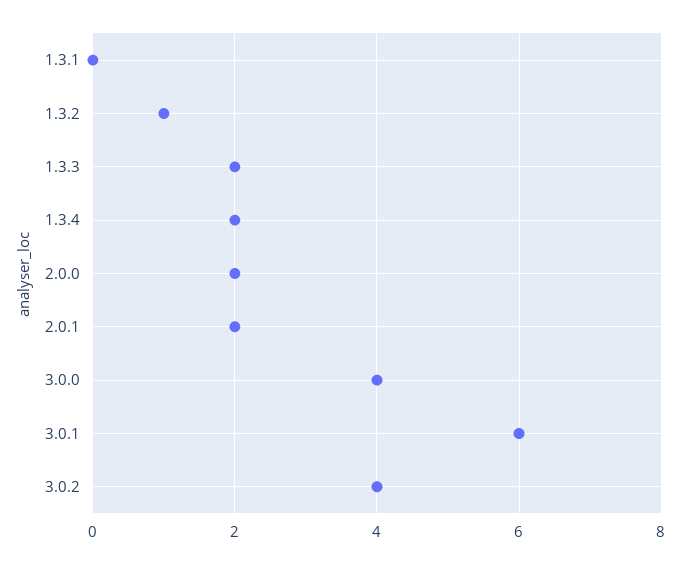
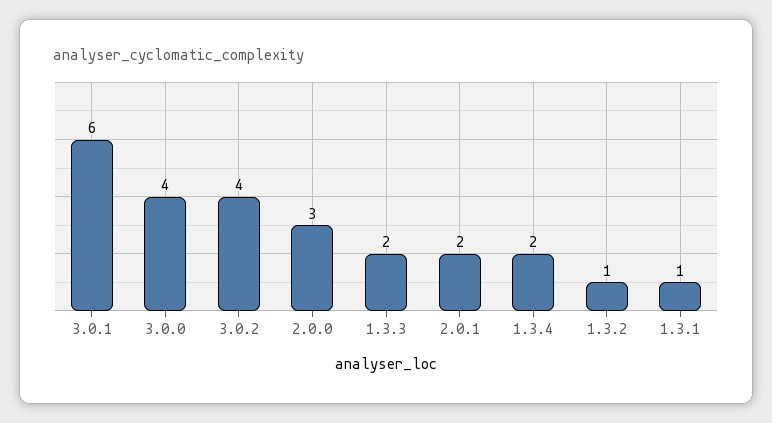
  {
-   "1.3.1": 0,
+   "1.3.1": 1,
    "1.3.2": 1,
    "1.3.3": 2,
    "1.3.4": 2,
-   "2.0.0": 2,
+   "2.0.0": 3,
    "2.0.1": 2,
    "3.0.0": 4,
    "3.0.1": 6,
    "3.0.2": 4
  }

